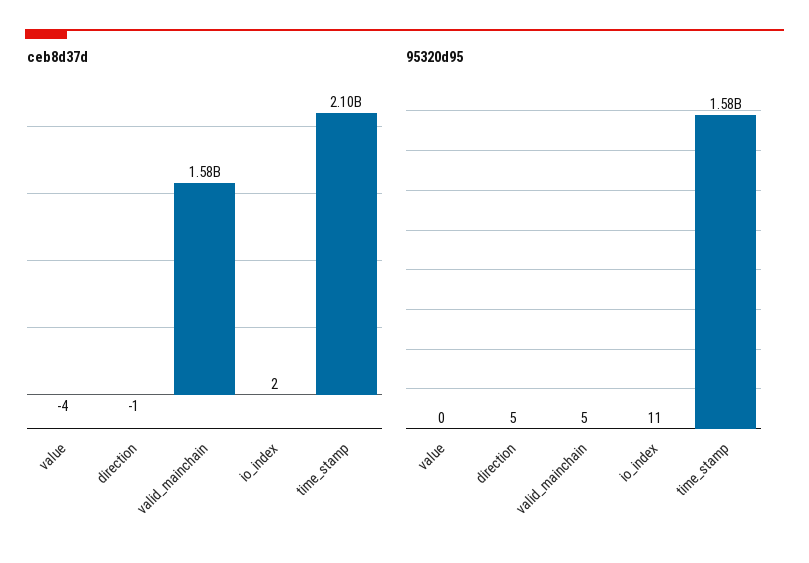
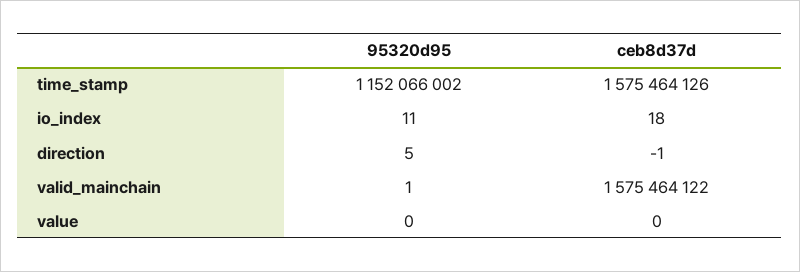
  {
    "ceb8d37d": {
-     "value": -4,
+     "value": 0,
      "direction": -1,
      "valid_mainchain": 1575464122,
-     "io_index": 2,
+     "io_index": 18,
-     "time_stamp": 2100000000
+     "time_stamp": 1575464126
    },
    "95320d95": {
      "value": 0,
      "direction": 5,
-     "valid_mainchain": 5,
+     "valid_mainchain": 1,
      "io_index": 11,
-     "time_stamp": 1580000000
+     "time_stamp": 1152066002
    }
  }

